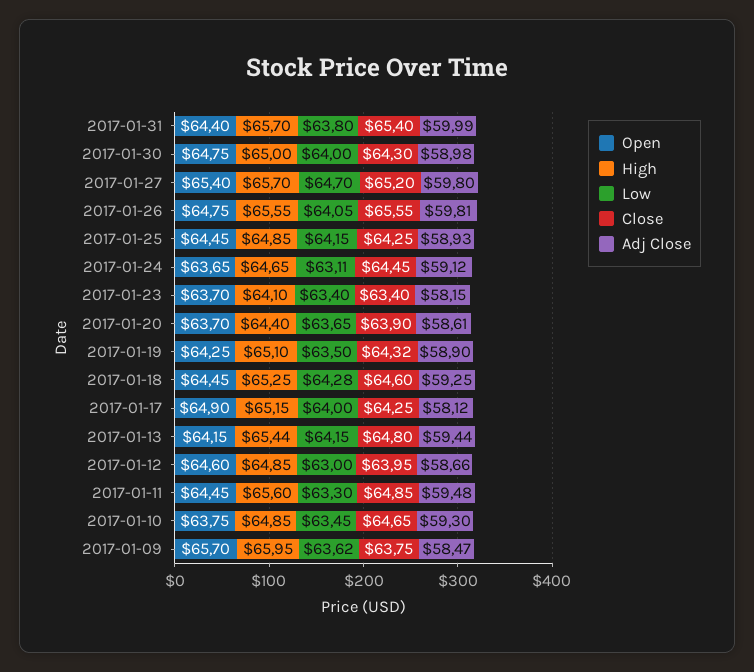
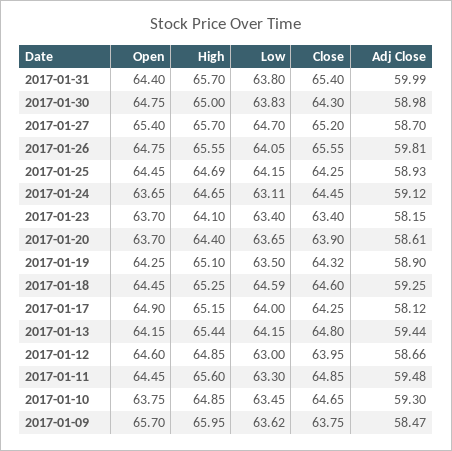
  {
    "Open": {
      "2017-01-31": 64.4,
      "2017-01-30": 64.75,
      "2017-01-27": 65.4,
      "2017-01-26": 64.75,
      "2017-01-25": 64.45,
      "2017-01-24": 63.65,
      "2017-01-23": 63.7,
      "2017-01-20": 63.7,
      "2017-01-19": 64.25,
      "2017-01-18": 64.45,
      "2017-01-17": 64.9,
      "2017-01-13": 64.15,
      "2017-01-12": 64.6,
      "2017-01-11": 64.45,
      "2017-01-10": 63.75,
      "2017-01-09": 65.7
    },
    "High": {
      "2017-01-31": 65.7,
      "2017-01-30": 65,
      "2017-01-27": 65.7,
      "2017-01-26": 65.55,
-     "2017-01-25": 64.85,
+     "2017-01-25": 64.69,
      "2017-01-24": 64.65,
      "2017-01-23": 64.1,
      "2017-01-20": 64.4,
      "2017-01-19": 65.1,
      "2017-01-18": 65.25,
      "2017-01-17": 65.15,
      "2017-01-13": 65.44,
      "2017-01-12": 64.85,
      "2017-01-11": 65.6,
      "2017-01-10": 64.85,
      "2017-01-09": 65.95
    },
    "Low": {
      "2017-01-31": 63.8,
-     "2017-01-30": 64,
+     "2017-01-30": 63.83,
      "2017-01-27": 64.7,
      "2017-01-26": 64.05,
      "2017-01-25": 64.15,
      "2017-01-24": 63.11,
      "2017-01-23": 63.4,
      "2017-01-20": 63.65,
      "2017-01-19": 63.5,
-     "2017-01-18": 64.28,
+     "2017-01-18": 64.59,
      "2017-01-17": 64,
      "2017-01-13": 64.15,
      "2017-01-12": 63,
      "2017-01-11": 63.3,
      "2017-01-10": 63.45,
      "2017-01-09": 63.62
    },
    "Close": {
      "2017-01-31": 65.4,
      "2017-01-30": 64.3,
      "2017-01-27": 65.2,
      "2017-01-26": 65.55,
      "2017-01-25": 64.25,
      "2017-01-24": 64.45,
      "2017-01-23": 63.4,
      "2017-01-20": 63.9,
      "2017-01-19": 64.32,
      "2017-01-18": 64.6,
      "2017-01-17": 64.25,
      "2017-01-13": 64.8,
      "2017-01-12": 63.95,
      "2017-01-11": 64.85,
      "2017-01-10": 64.65,
      "2017-01-09": 63.75
    },
    "Adj Close": {
      "2017-01-31": 59.99,
      "2017-01-30": 58.98,
-     "2017-01-27": 59.8,
+     "2017-01-27": 58.7,
      "2017-01-26": 59.81,
      "2017-01-25": 58.93,
      "2017-01-24": 59.12,
      "2017-01-23": 58.15,
      "2017-01-20": 58.61,
      "2017-01-19": 58.9,
      "2017-01-18": 59.25,
      "2017-01-17": 58.12,
      "2017-01-13": 59.44,
      "2017-01-12": 58.66,
      "2017-01-11": 59.48,
      "2017-01-10": 59.3,
      "2017-01-09": 58.47
    }
  }

